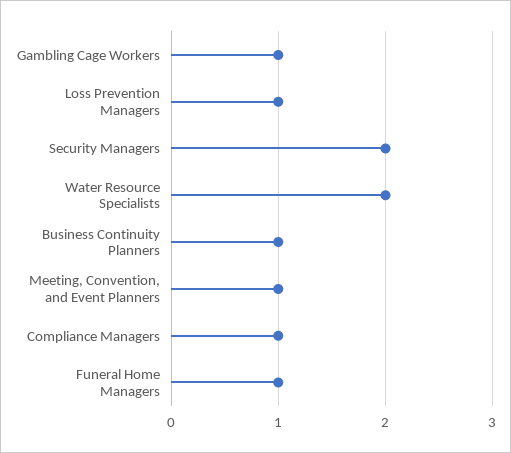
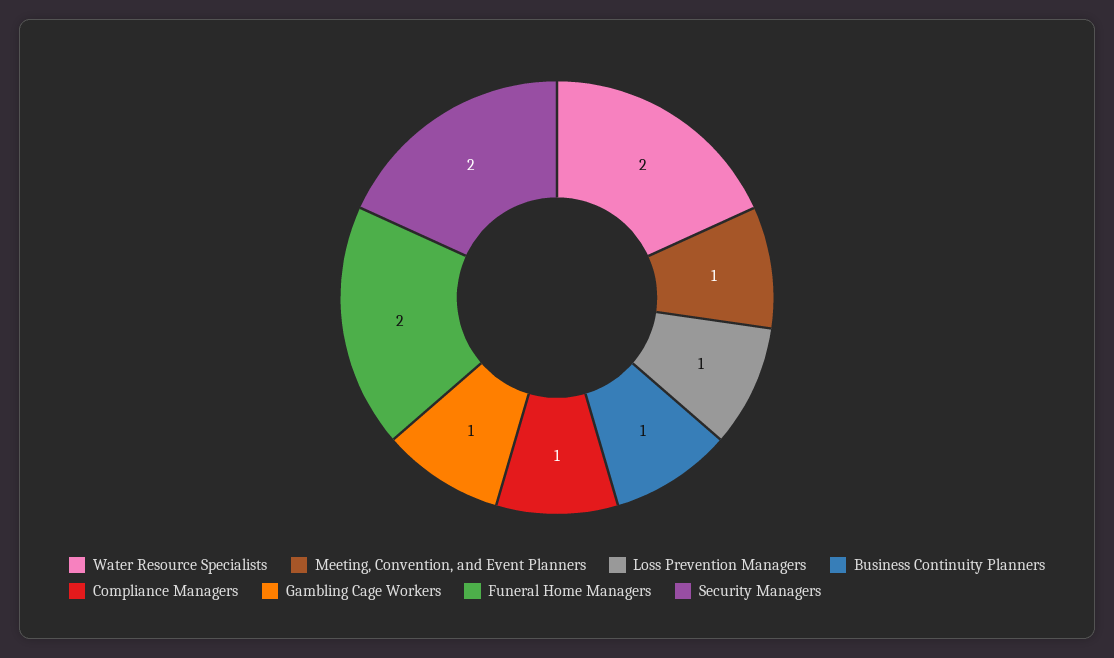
  {
    "Gambling Cage Workers": 1,
    "Loss Prevention Managers": 1,
    "Security Managers": 2,
    "Water Resource Specialists": 2,
    "Business Continuity Planners": 1,
    "Meeting, Convention, and Event Planners": 1,
    "Compliance Managers": 1,
-   "Funeral Home Managers": 1
+   "Funeral Home Managers": 2
  }

